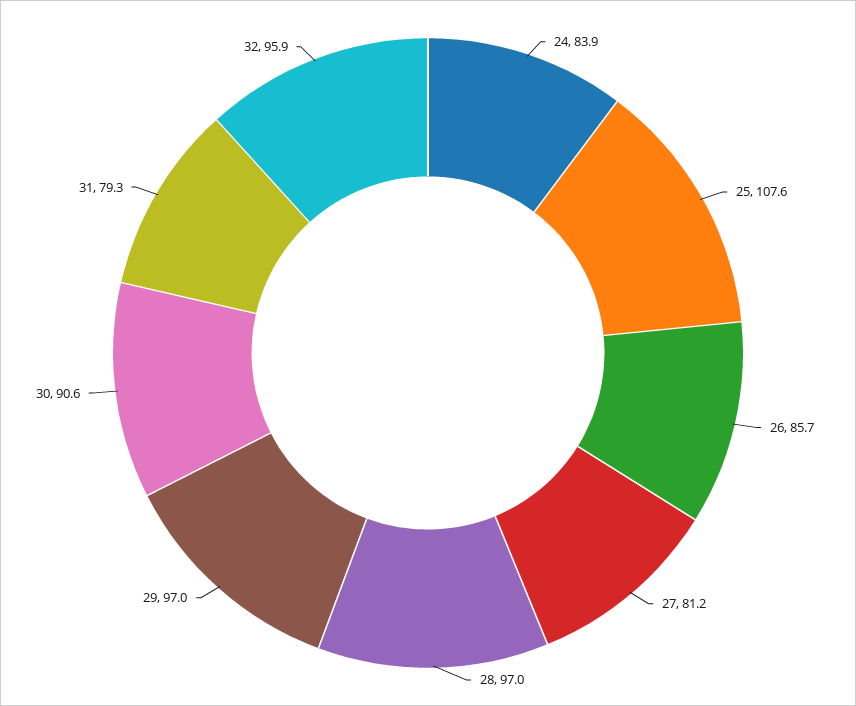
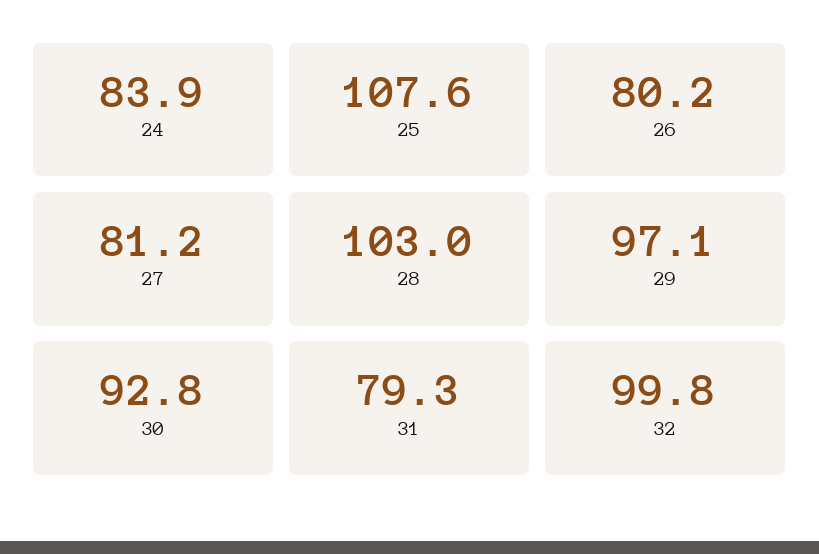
  {
    "24": 83.9,
    "25": 107.6,
-   "26": 85.7,
+   "26": 80.2,
    "27": 81.2,
-   "28": 97,
+   "28": 103,
-   "29": 97,
+   "29": 97.1,
-   "30": 90.6,
+   "30": 92.8,
    "31": 79.3,
-   "32": 95.9
+   "32": 99.8
  }

